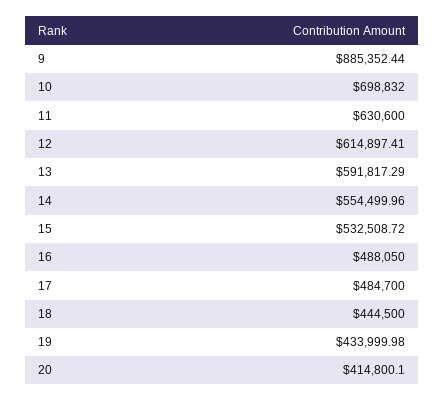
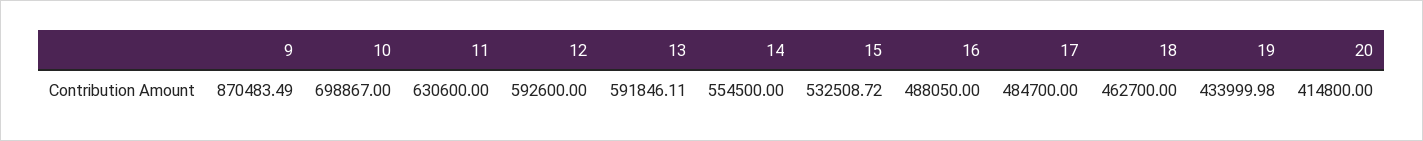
  {
-   "9": 885352.44,
+   "9": 870483.49,
-   "10": 698832,
+   "10": 698867,
    "11": 630600,
-   "12": 614897.41,
+   "12": 592600,
-   "13": 591817.29,
+   "13": 591846.11,
-   "14": 554499.96,
+   "14": 554500,
    "15": 532508.72,
    "16": 488050,
    "17": 484700,
-   "18": 444500,
+   "18": 462700,
    "19": 433999.98,
-   "20": 414800.1
+   "20": 414800
  }

